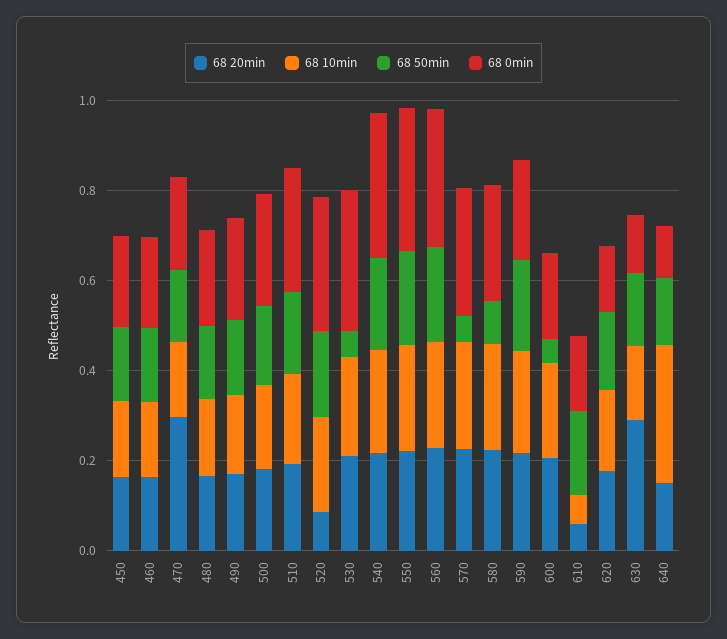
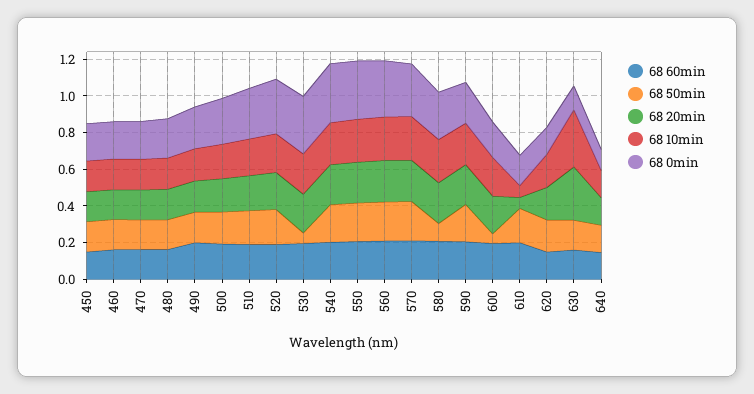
  {
    "68 20min": {
      "450": 0.15,
      "460": 0.15,
-     "470": 0.3,
+     "470": 0.15,
      "480": 0.15,
      "490": 0.15,
      "500": 0.2,
      "510": 0.2,
-     "520": 0.1,
+     "520": 0.2,
      "530": 0.2,
      "540": 0.2,
      "550": 0.2,
      "560": 0.25,
      "570": 0.25,
      "580": 0.2,
      "590": 0.2,
      "600": 0.2,
      "610": 0.05,
      "620": 0.2,
      "630": 0.3,
      "640": 0.15
    },
    "68 10min": {
      "450": 0.15,
      "460": 0.15,
      "470": 0.15,
      "480": 0.15,
      "490": 0.2,
      "500": 0.2,
      "510": 0.2,
      "520": 0.2,
      "530": 0.2,
      "540": 0.25,
      "550": 0.25,
      "560": 0.25,
      "570": 0.25,
      "580": 0.25,
      "590": 0.25,
      "600": 0.2,
      "610": 0.05,
      "620": 0.2,
-     "630": 0.15,
+     "630": 0.3,
-     "640": 0.3
+     "640": 0.15
    },
    "68 50min": {
      "450": 0.15,
      "460": 0.15,
      "470": 0.15,
      "480": 0.15,
      "490": 0.15,
      "500": 0.15,
      "510": 0.2,
      "520": 0.2,
      "530": 0.05,
      "540": 0.2,
      "550": 0.2,
      "560": 0.2,
-     "570": 0.05,
+     "570": 0.2,
      "580": 0.1,
      "590": 0.2,
      "600": 0.05,
      "610": 0.2,
      "620": 0.15,
      "630": 0.15,
      "640": 0.15
    },
    "68 0min": {
      "450": 0.2,
      "460": 0.2,
      "470": 0.2,
      "480": 0.2,
      "490": 0.25,
      "500": 0.25,
      "510": 0.3,
      "520": 0.3,
      "530": 0.3,
      "540": 0.3,
      "550": 0.3,
      "560": 0.3,
      "570": 0.3,
      "580": 0.25,
      "590": 0.2,
      "600": 0.2,
      "610": 0.15,
      "620": 0.15,
      "630": 0.15,
      "640": 0.1
-   }
+   },
+   "68 60min": {
+     "450": 0.15,
+     "460": 0.15,
+     "470": 0.15,
+     "480": 0.15,
+     "490": 0.2,
+     "500": 0.2,
+     "510": 0.2,
+     "520": 0.2,
+     "530": 0.2,
+     "540": 0.2,
+     "550": 0.2,
+     "560": 0.2,
+     "570": 0.2,
+     "580": 0.2,
+     "590": 0.2,
+     "600": 0.2,
+     "610": 0.2,
+     "620": 0.15,
+     "630": 0.15,
+     "640": 0.15
+   }
  }

